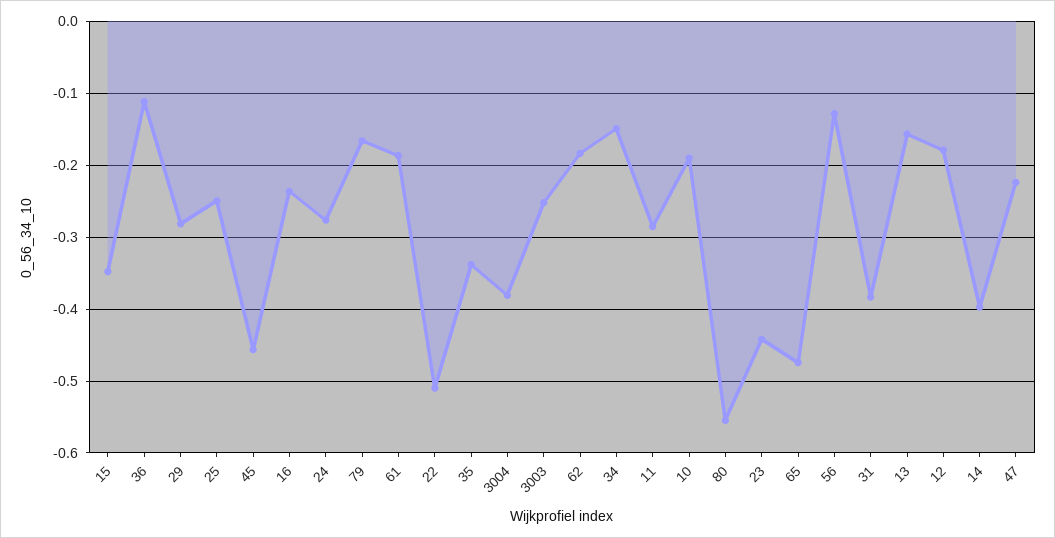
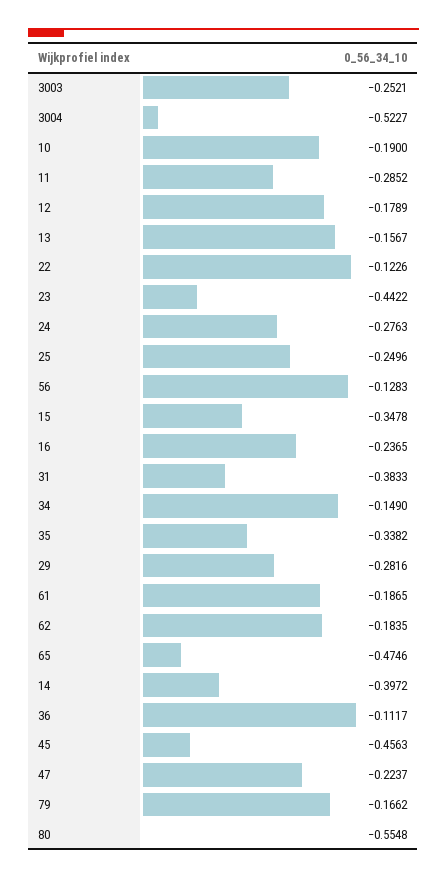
  {
    "15": -0.3478,
    "36": -0.1117,
    "29": -0.2816,
    "25": -0.2496,
    "45": -0.4563,
    "16": -0.2365,
    "24": -0.2763,
    "79": -0.1662,
    "61": -0.1865,
-   "22": -0.51,
+   "22": -0.1226,
    "35": -0.3382,
-   "3004": -0.38,
+   "3004": -0.5227,
    "3003": -0.2521,
    "62": -0.1835,
    "34": -0.149,
    "11": -0.2852,
    "10": -0.19,
    "80": -0.5548,
    "23": -0.4422,
    "65": -0.4746,
    "56": -0.1283,
    "31": -0.3833,
    "13": -0.1567,
    "12": -0.1789,
    "14": -0.3972,
    "47": -0.2237
  }

